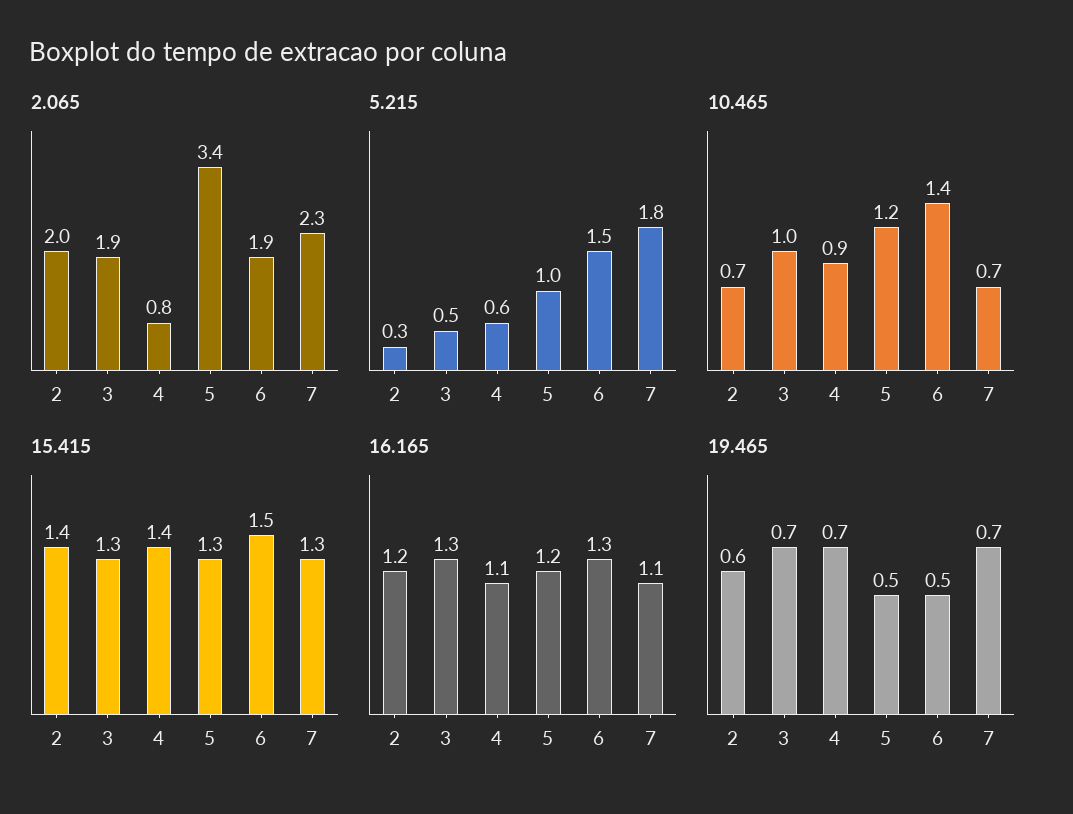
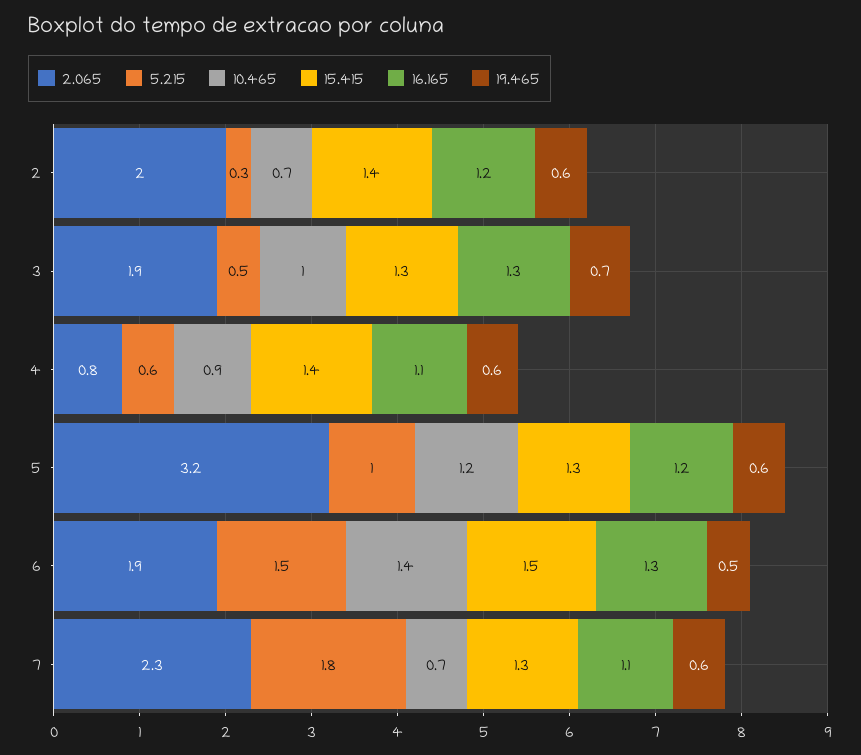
  {
    "2.065": {
      "2": 2,
      "3": 1.9,
      "4": 0.8,
-     "5": 3.4,
+     "5": 3.2,
      "6": 1.9,
      "7": 2.3
    },
    "5.215": {
      "2": 0.3,
      "3": 0.5,
      "4": 0.6,
      "5": 1,
      "6": 1.5,
      "7": 1.8
    },
    "10.465": {
      "2": 0.7,
      "3": 1,
      "4": 0.9,
      "5": 1.2,
      "6": 1.4,
      "7": 0.7
    },
    "15.415": {
      "2": 1.4,
      "3": 1.3,
      "4": 1.4,
      "5": 1.3,
      "6": 1.5,
      "7": 1.3
    },
    "16.165": {
      "2": 1.2,
      "3": 1.3,
      "4": 1.1,
      "5": 1.2,
      "6": 1.3,
      "7": 1.1
    },
    "19.465": {
      "2": 0.6,
      "3": 0.7,
-     "4": 0.7,
+     "4": 0.6,
-     "5": 0.5,
+     "5": 0.6,
      "6": 0.5,
-     "7": 0.7
+     "7": 0.6
    }
  }

